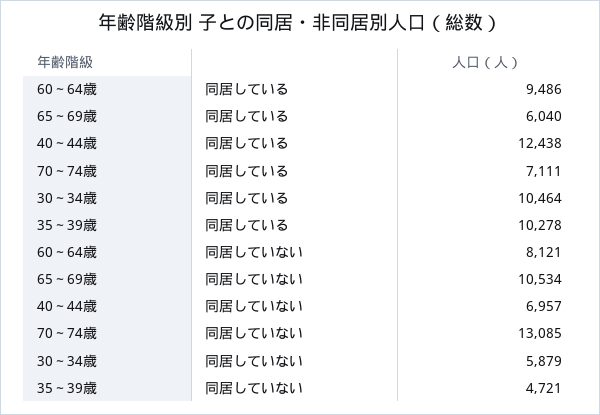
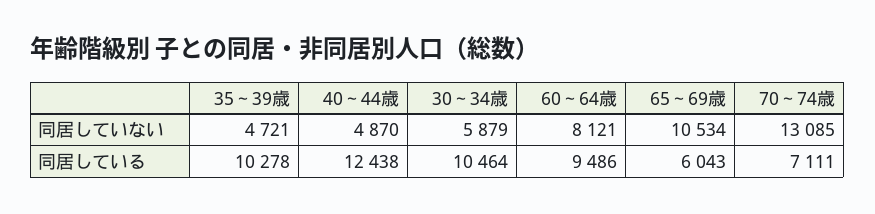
  {
    "60～64歳": {
      "同居している": 9486,
      "同居していない": 8121
    },
    "65～69歳": {
-     "同居している": 6040,
+     "同居している": 6043,
      "同居していない": 10534
    },
    "40～44歳": {
      "同居している": 12438,
-     "同居していない": 6957
+     "同居していない": 4870
    },
    "70～74歳": {
      "同居している": 7111,
      "同居していない": 13085
    },
    "30～34歳": {
      "同居している": 10464,
      "同居していない": 5879
    },
    "35～39歳": {
      "同居している": 10278,
      "同居していない": 4721
    }
  }

